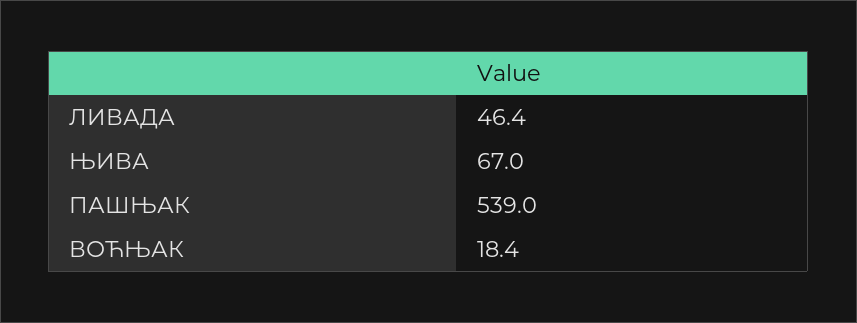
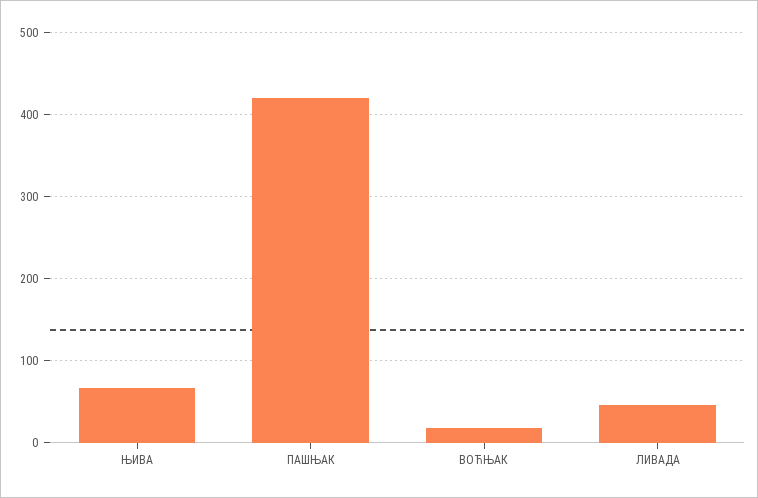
  {
    "ЛИВАДА": 46.4,
    "ЊИВА": 67,
-   "ПАШЊАК": 539,
+   "ПАШЊАК": 420,
    "ВОЋЊАК": 18.4
  }

